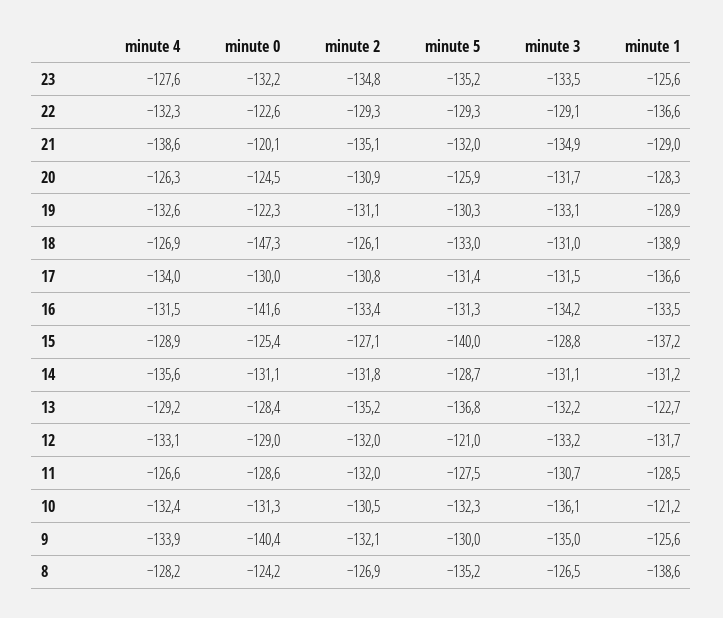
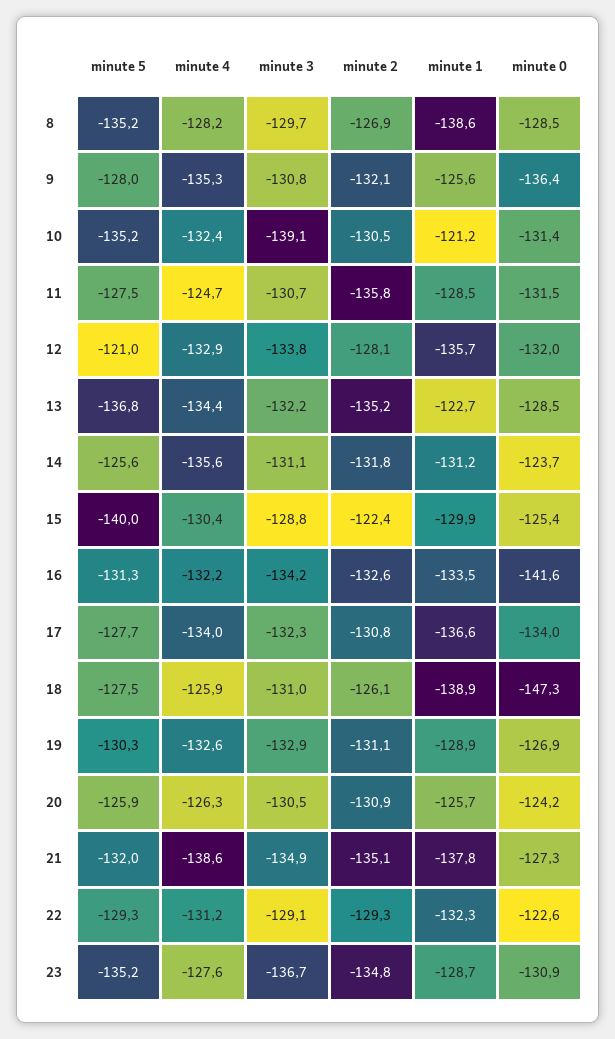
  {
    "minute 4": {
      "23": -127.6,
-     "22": -132.3,
+     "22": -131.2,
      "21": -138.6,
      "20": -126.3,
      "19": -132.6,
-     "18": -126.9,
+     "18": -125.9,
      "17": -134,
-     "16": -131.5,
+     "16": -132.2,
-     "15": -128.9,
+     "15": -130.4,
      "14": -135.6,
-     "13": -129.2,
+     "13": -134.4,
-     "12": -133.1,
+     "12": -132.9,
-     "11": -126.6,
+     "11": -124.7,
      "10": -132.4,
-     "9": -133.9,
+     "9": -135.3,
      "8": -128.2
    },
    "minute 0": {
-     "23": -132.2,
+     "23": -130.9,
      "22": -122.6,
-     "21": -120.1,
+     "21": -127.3,
-     "20": -124.5,
+     "20": -124.2,
-     "19": -122.3,
+     "19": -126.9,
      "18": -147.3,
-     "17": -130,
+     "17": -134,
      "16": -141.6,
      "15": -125.4,
-     "14": -131.1,
+     "14": -123.7,
-     "13": -128.4,
+     "13": -128.5,
-     "12": -129,
+     "12": -132,
-     "11": -128.6,
+     "11": -131.5,
-     "10": -131.3,
+     "10": -131.4,
-     "9": -140.4,
+     "9": -136.4,
-     "8": -124.2
+     "8": -128.5
    },
    "minute 2": {
      "23": -134.8,
      "22": -129.3,
      "21": -135.1,
      "20": -130.9,
      "19": -131.1,
      "18": -126.1,
      "17": -130.8,
-     "16": -133.4,
+     "16": -132.6,
-     "15": -127.1,
+     "15": -122.4,
      "14": -131.8,
      "13": -135.2,
-     "12": -132,
+     "12": -128.1,
-     "11": -132,
+     "11": -135.8,
      "10": -130.5,
      "9": -132.1,
      "8": -126.9
    },
    "minute 5": {
      "23": -135.2,
      "22": -129.3,
      "21": -132,
      "20": -125.9,
      "19": -130.3,
-     "18": -133,
+     "18": -127.5,
-     "17": -131.4,
+     "17": -127.7,
      "16": -131.3,
      "15": -140,
-     "14": -128.7,
+     "14": -125.6,
      "13": -136.8,
      "12": -121,
      "11": -127.5,
-     "10": -132.3,
+     "10": -135.2,
-     "9": -130,
+     "9": -128,
      "8": -135.2
    },
    "minute 3": {
-     "23": -133.5,
+     "23": -136.7,
      "22": -129.1,
      "21": -134.9,
-     "20": -131.7,
+     "20": -130.5,
-     "19": -133.1,
+     "19": -132.9,
      "18": -131,
-     "17": -131.5,
+     "17": -132.3,
      "16": -134.2,
      "15": -128.8,
      "14": -131.1,
      "13": -132.2,
-     "12": -133.2,
+     "12": -133.8,
      "11": -130.7,
-     "10": -136.1,
+     "10": -139.1,
-     "9": -135,
+     "9": -130.8,
-     "8": -126.5
+     "8": -129.7
    },
    "minute 1": {
-     "23": -125.6,
+     "23": -128.7,
-     "22": -136.6,
+     "22": -132.3,
-     "21": -129,
+     "21": -137.8,
-     "20": -128.3,
+     "20": -125.7,
      "19": -128.9,
      "18": -138.9,
      "17": -136.6,
      "16": -133.5,
-     "15": -137.2,
+     "15": -129.9,
      "14": -131.2,
      "13": -122.7,
-     "12": -131.7,
+     "12": -135.7,
      "11": -128.5,
      "10": -121.2,
      "9": -125.6,
      "8": -138.6
    }
  }

